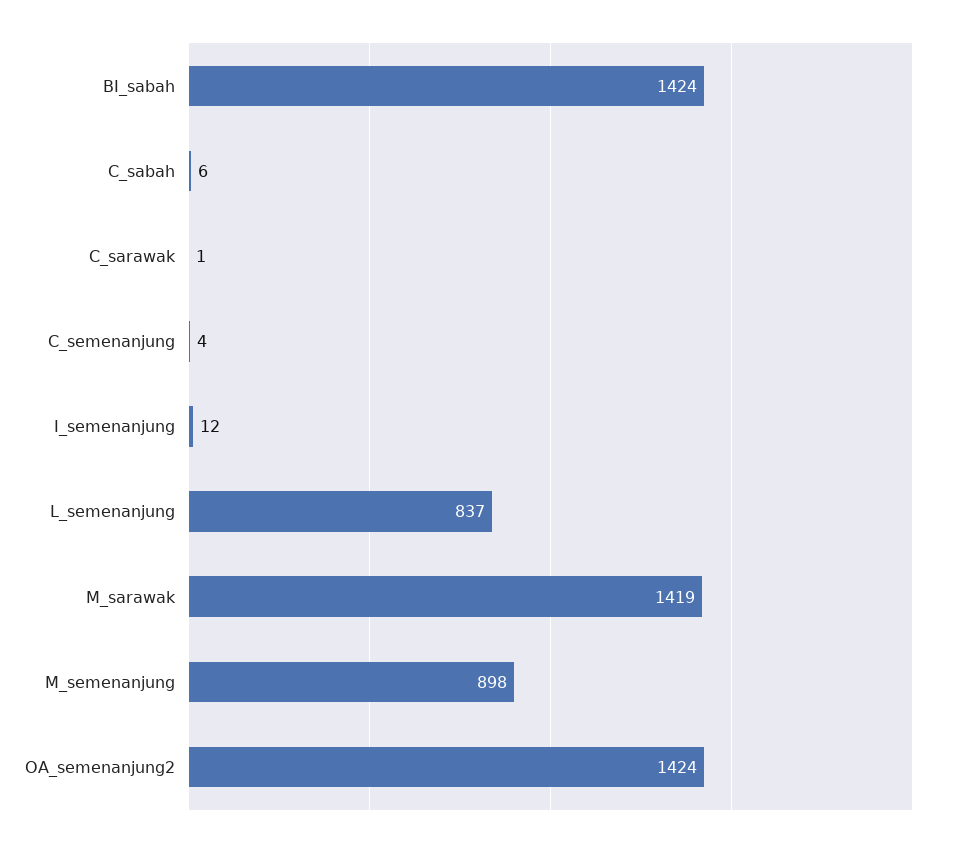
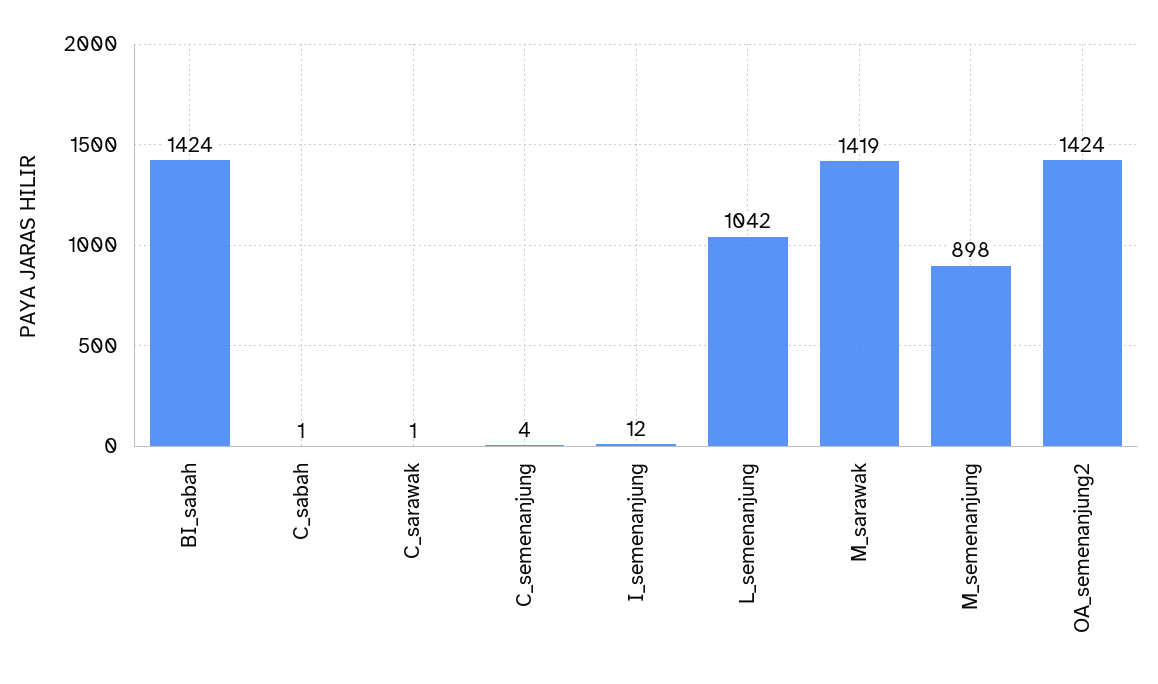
  {
    "BI_sabah": 1424,
-   "C_sabah": 6,
+   "C_sabah": 1,
    "C_sarawak": 1,
    "C_semenanjung": 4,
    "I_semenanjung": 12,
-   "L_semenanjung": 837,
+   "L_semenanjung": 1042,
    "M_sarawak": 1419,
    "M_semenanjung": 898,
    "OA_semenanjung2": 1424
  }

